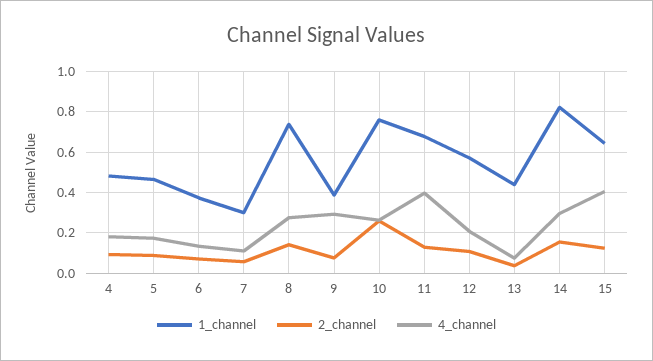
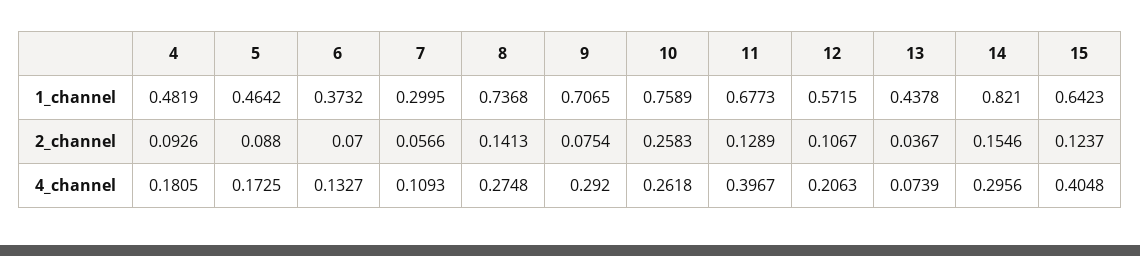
  {
    "1_channel": {
      "4": 0.4819,
      "5": 0.4642,
      "6": 0.3732,
      "7": 0.2995,
      "8": 0.7368,
-     "9": 0.4,
+     "9": 0.7065,
      "10": 0.7589,
      "11": 0.6773,
      "12": 0.5715,
      "13": 0.4378,
      "14": 0.821,
      "15": 0.6423
    },
    "2_channel": {
      "4": 0.0926,
      "5": 0.088,
      "6": 0.07,
      "7": 0.0566,
      "8": 0.1413,
      "9": 0.0754,
      "10": 0.2583,
      "11": 0.1289,
      "12": 0.1067,
      "13": 0.0367,
      "14": 0.1546,
      "15": 0.1237
    },
    "4_channel": {
      "4": 0.1805,
      "5": 0.1725,
      "6": 0.1327,
      "7": 0.1093,
      "8": 0.2748,
      "9": 0.292,
      "10": 0.2618,
      "11": 0.3967,
      "12": 0.2063,
      "13": 0.0739,
      "14": 0.2956,
      "15": 0.4048
    }
  }

